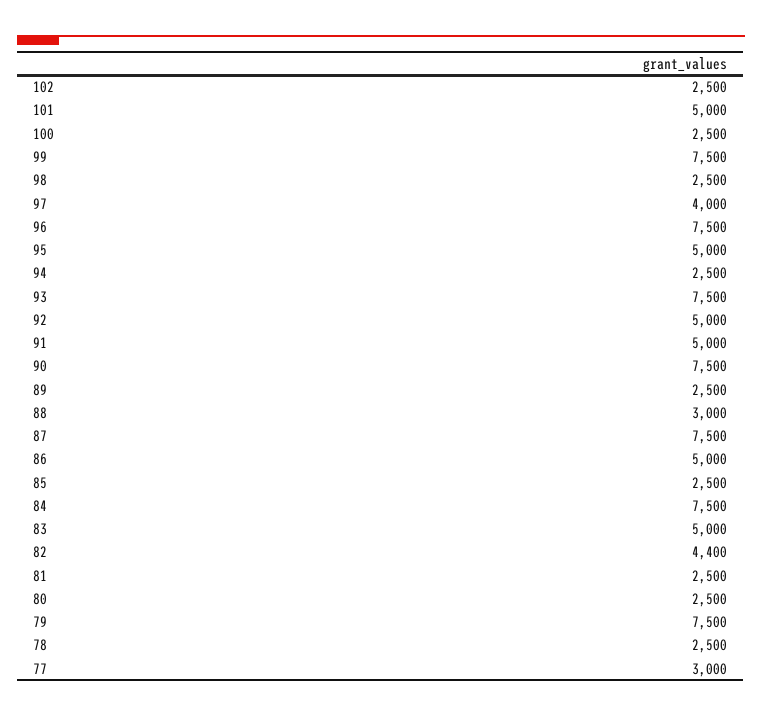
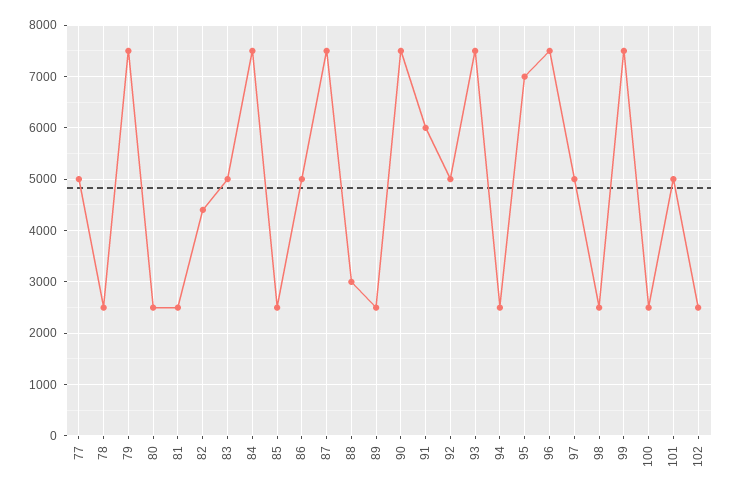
  {
    "102": 2500,
    "101": 5000,
    "100": 2500,
    "99": 7500,
    "98": 2500,
-   "97": 4000,
+   "97": 5000,
    "96": 7500,
-   "95": 5000,
+   "95": 7000,
    "94": 2500,
    "93": 7500,
    "92": 5000,
-   "91": 5000,
+   "91": 6000,
    "90": 7500,
    "89": 2500,
    "88": 3000,
    "87": 7500,
    "86": 5000,
    "85": 2500,
    "84": 7500,
    "83": 5000,
    "82": 4400,
    "81": 2500,
    "80": 2500,
    "79": 7500,
    "78": 2500,
-   "77": 3000
+   "77": 5000
  }

